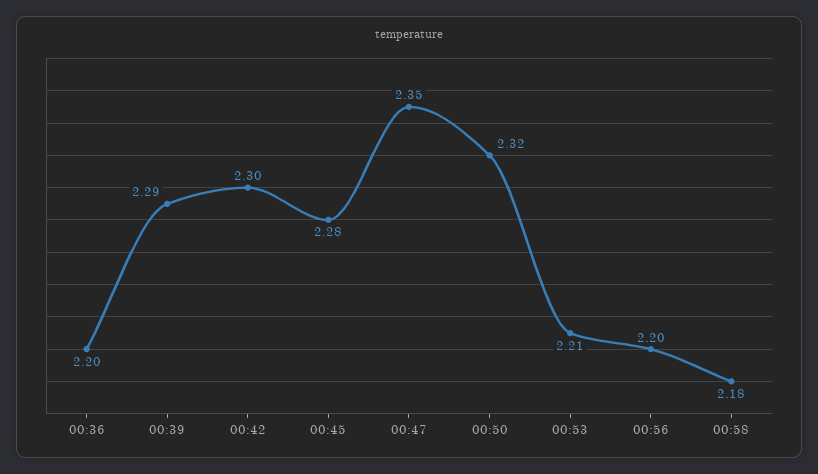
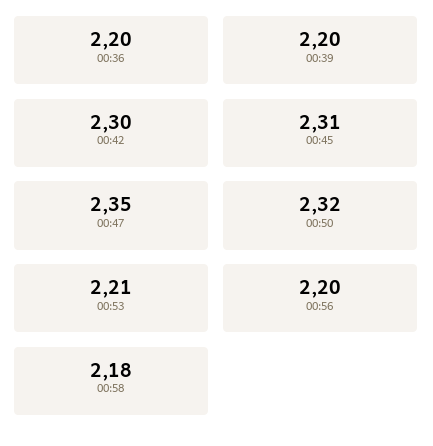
  {
    "00:36": 2.2,
-   "00:39": 2.29,
+   "00:39": 2.2,
    "00:42": 2.3,
-   "00:45": 2.28,
+   "00:45": 2.31,
    "00:47": 2.35,
    "00:50": 2.32,
    "00:53": 2.21,
    "00:56": 2.2,
    "00:58": 2.18
  }

